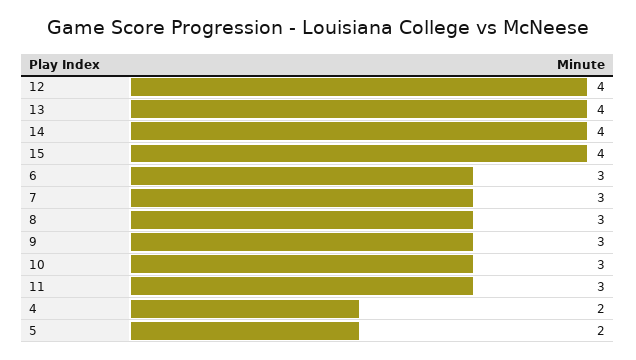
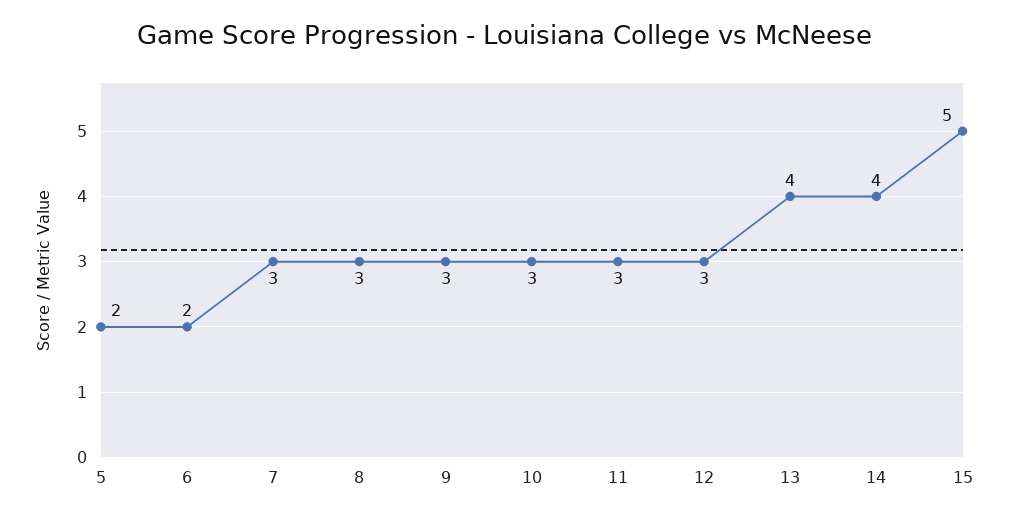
  {
-   "12": 4,
+   "12": 3,
    "13": 4,
    "14": 4,
-   "15": 4,
+   "15": 5,
-   "6": 3,
+   "6": 2,
    "7": 3,
    "8": 3,
    "9": 3,
    "10": 3,
    "11": 3,
-   "4": 2,
    "5": 2
  }

